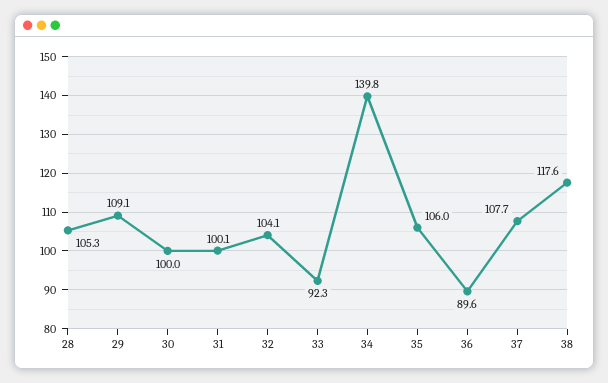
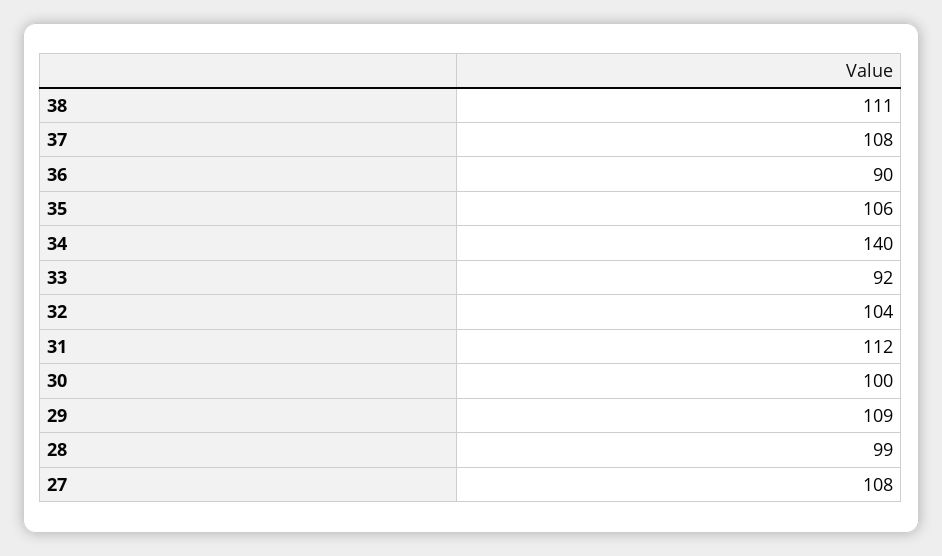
  {
-   "28": 105.3,
+   "28": 99,
    "29": 109.1,
    "30": 100,
-   "31": 100.1,
+   "31": 112,
    "32": 104.1,
    "33": 92.3,
    "34": 139.8,
    "35": 106,
    "36": 89.6,
    "37": 107.7,
-   "38": 117.6
+   "38": 111,
+   "27": 108
  }

